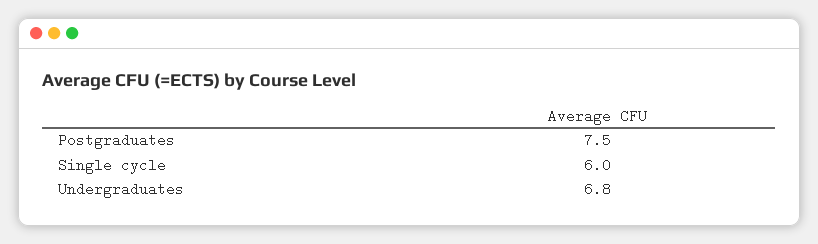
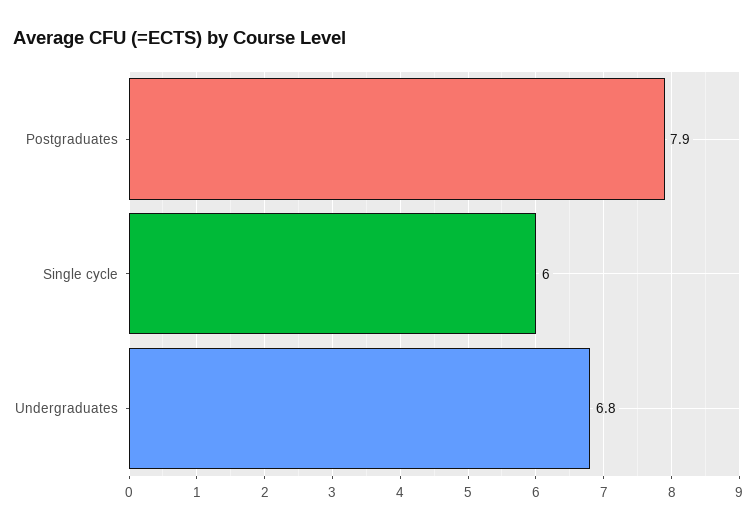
  {
-   "Postgraduates": 7.5,
+   "Postgraduates": 7.9,
    "Single cycle": 6,
    "Undergraduates": 6.8
  }

